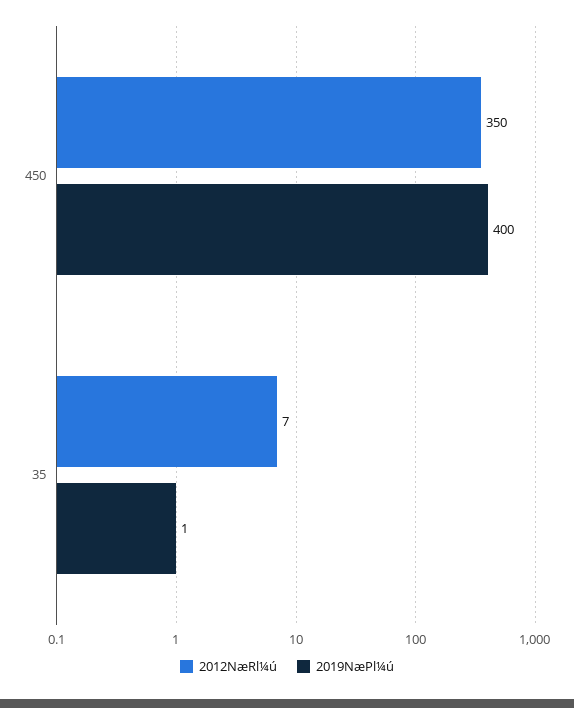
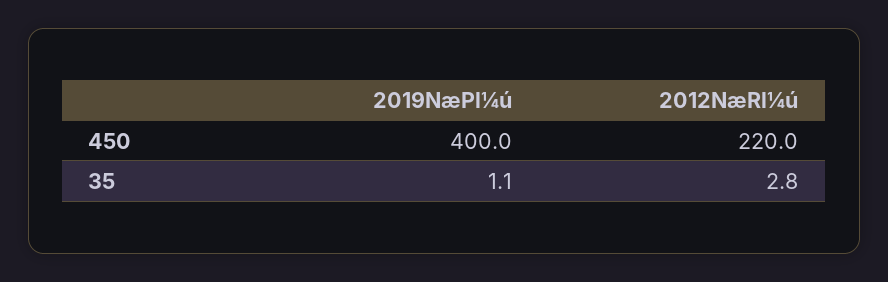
  {
    "2012NæRl¼ú": {
-     "450": 350,
+     "450": 220,
-     "35": 7
+     "35": 2.8
    },
    "2019NæPl¼ú": {
      "450": 400,
      "35": 1.1
    }
  }

